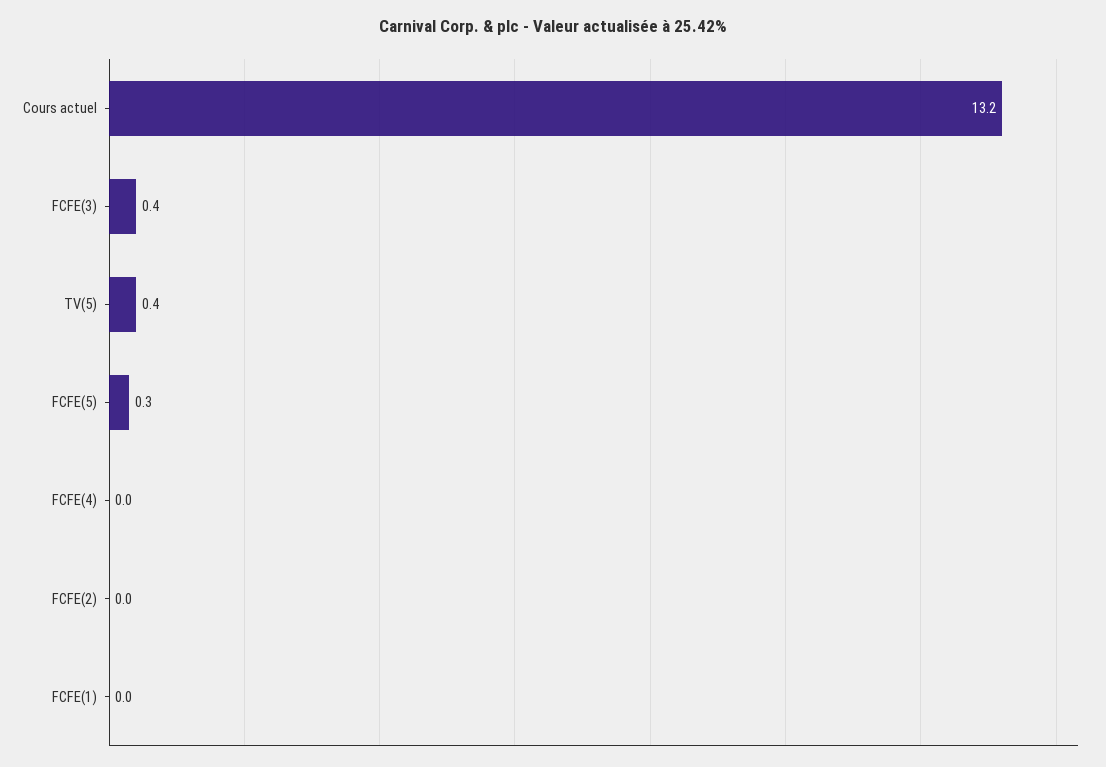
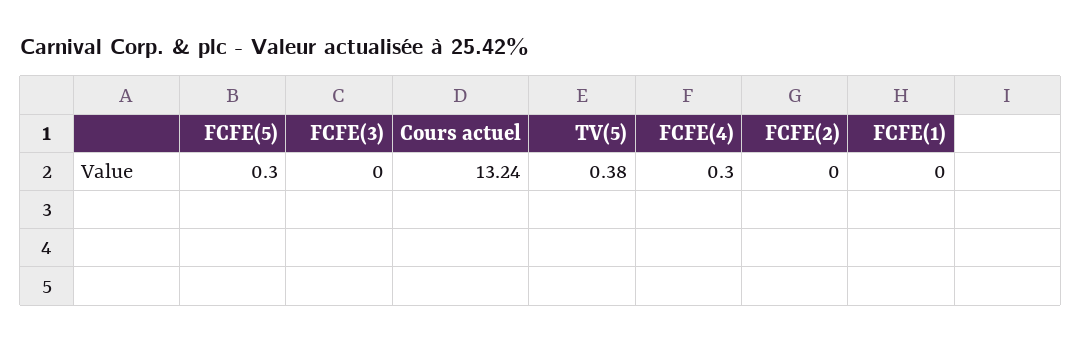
  {
    "Cours actuel": 13.24,
-   "FCFE(3)": 0.4,
+   "FCFE(3)": 0,
    "TV(5)": 0.38,
    "FCFE(5)": 0.3,
-   "FCFE(4)": 0,
+   "FCFE(4)": 0.3,
    "FCFE(2)": 0,
    "FCFE(1)": 0
  }

